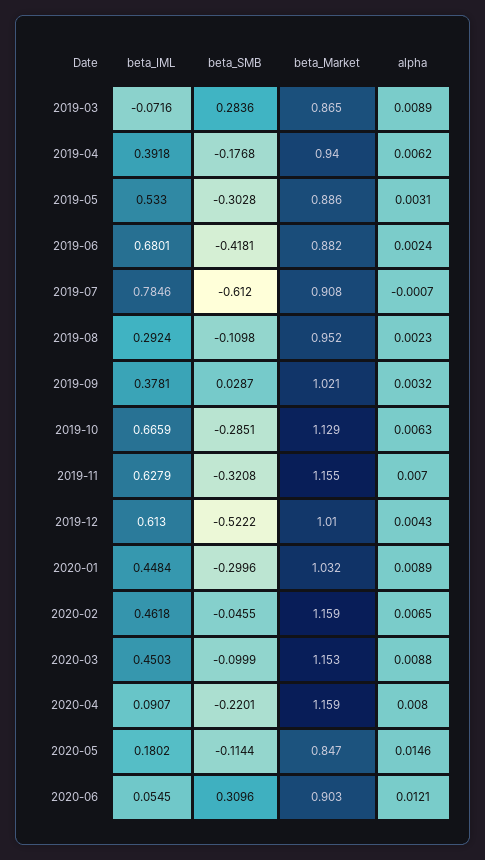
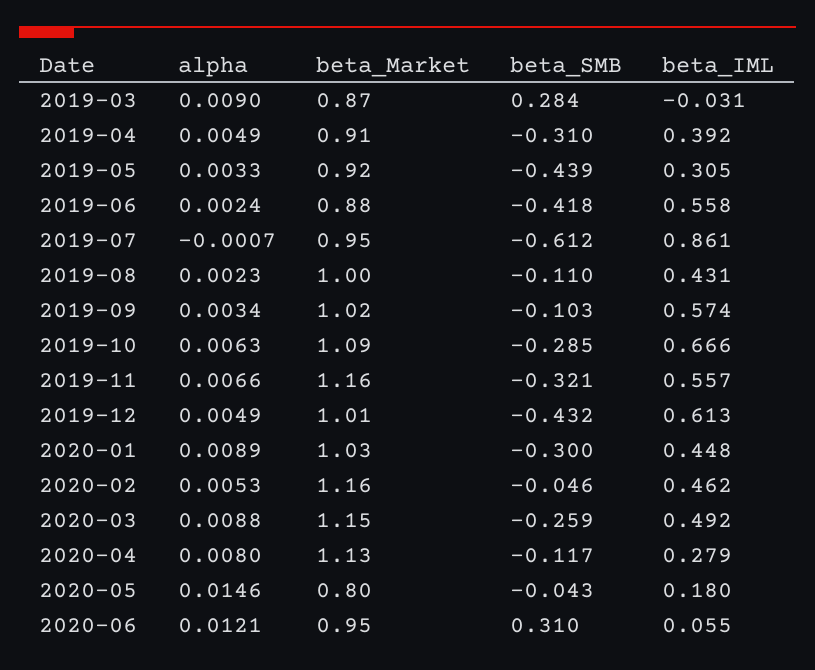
  {
    "beta_IML": {
-     "2019-03": -0.0716,
+     "2019-03": -0.031,
      "2019-04": 0.3918,
-     "2019-05": 0.533,
+     "2019-05": 0.305,
-     "2019-06": 0.6801,
+     "2019-06": 0.558,
-     "2019-07": 0.7846,
+     "2019-07": 0.861,
-     "2019-08": 0.2924,
+     "2019-08": 0.431,
-     "2019-09": 0.3781,
+     "2019-09": 0.574,
      "2019-10": 0.6659,
-     "2019-11": 0.6279,
+     "2019-11": 0.557,
      "2019-12": 0.613,
      "2020-01": 0.4484,
      "2020-02": 0.4618,
-     "2020-03": 0.4503,
+     "2020-03": 0.492,
-     "2020-04": 0.0907,
+     "2020-04": 0.279,
      "2020-05": 0.1802,
      "2020-06": 0.0545
    },
    "beta_SMB": {
      "2019-03": 0.2836,
-     "2019-04": -0.1768,
+     "2019-04": -0.31,
-     "2019-05": -0.3028,
+     "2019-05": -0.439,
      "2019-06": -0.4181,
      "2019-07": -0.612,
      "2019-08": -0.1098,
-     "2019-09": 0.0287,
+     "2019-09": -0.103,
      "2019-10": -0.2851,
      "2019-11": -0.3208,
-     "2019-12": -0.5222,
+     "2019-12": -0.432,
      "2020-01": -0.2996,
      "2020-02": -0.0455,
-     "2020-03": -0.0999,
+     "2020-03": -0.259,
-     "2020-04": -0.2201,
+     "2020-04": -0.117,
-     "2020-05": -0.1144,
+     "2020-05": -0.043,
      "2020-06": 0.3096
    },
    "beta_Market": {
      "2019-03": 0.865,
-     "2019-04": 0.94,
+     "2019-04": 0.91,
-     "2019-05": 0.886,
+     "2019-05": 0.92,
      "2019-06": 0.882,
-     "2019-07": 0.908,
+     "2019-07": 0.95,
-     "2019-08": 0.952,
+     "2019-08": 1,
      "2019-09": 1.021,
-     "2019-10": 1.129,
+     "2019-10": 1.09,
      "2019-11": 1.155,
      "2019-12": 1.01,
      "2020-01": 1.032,
      "2020-02": 1.159,
      "2020-03": 1.153,
-     "2020-04": 1.159,
+     "2020-04": 1.13,
-     "2020-05": 0.847,
+     "2020-05": 0.8,
-     "2020-06": 0.903
+     "2020-06": 0.95
    },
    "alpha": {
-     "2019-03": 0.0089,
+     "2019-03": 0.009,
-     "2019-04": 0.0062,
+     "2019-04": 0.0049,
-     "2019-05": 0.0031,
+     "2019-05": 0.0033,
      "2019-06": 0.0024,
      "2019-07": -0.0007,
      "2019-08": 0.0023,
-     "2019-09": 0.0032,
+     "2019-09": 0.0034,
      "2019-10": 0.0063,
-     "2019-11": 0.007,
+     "2019-11": 0.0066,
-     "2019-12": 0.0043,
+     "2019-12": 0.0049,
      "2020-01": 0.0089,
-     "2020-02": 0.0065,
+     "2020-02": 0.0053,
      "2020-03": 0.0088,
      "2020-04": 0.008,
      "2020-05": 0.0146,
      "2020-06": 0.0121
    }
  }

